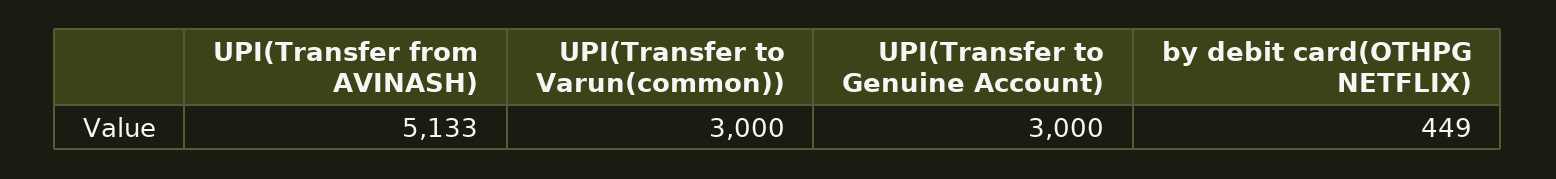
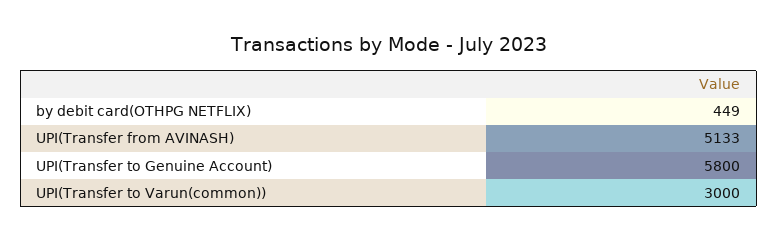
  {
    "UPI(Transfer from AVINASH)": 5133,
    "UPI(Transfer to Varun(common))": 3000,
-   "UPI(Transfer to Genuine Account)": 3000,
+   "UPI(Transfer to Genuine Account)": 5800,
    "by debit card(OTHPG NETFLIX)": 449
  }

